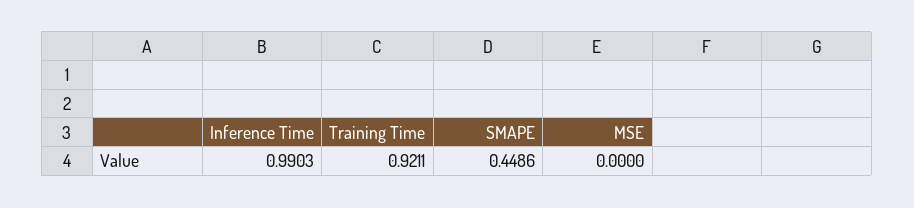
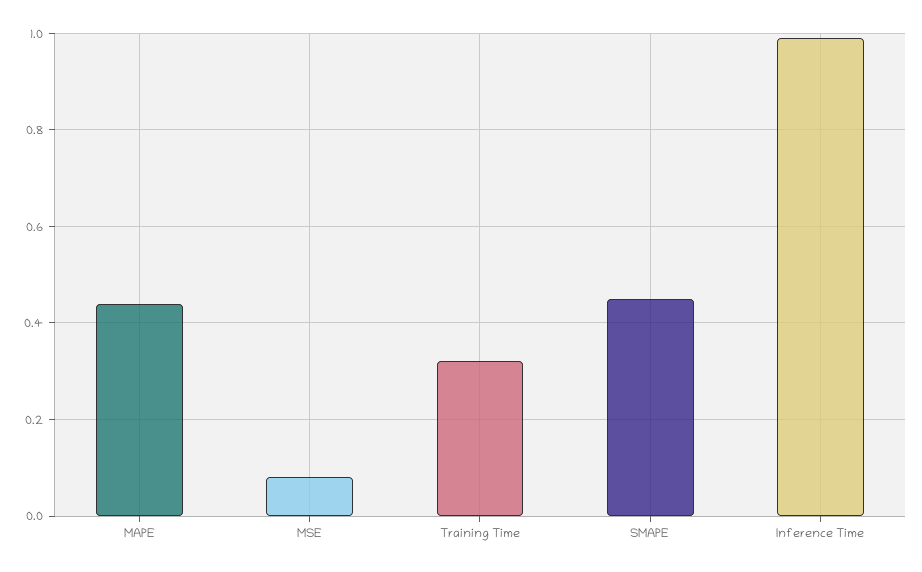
  {
    "Inference Time": 0.9903,
-   "Training Time": 0.9211,
+   "Training Time": 0.32,
    "SMAPE": 0.4486,
-   "MSE": 0
+   "MSE": 0.08,
+   "MAPE": 0.44
  }

